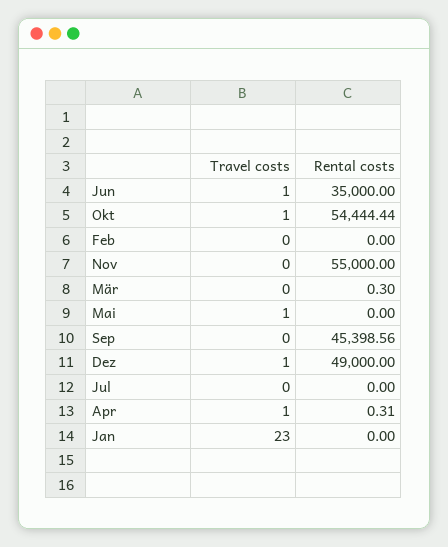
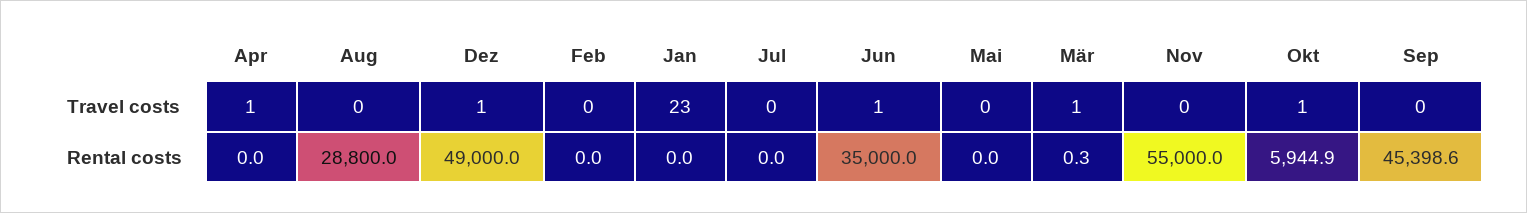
  {
    "Travel costs": {
      "Jun": 1,
      "Okt": 1,
      "Feb": 0,
      "Nov": 0,
-     "Mär": 0,
+     "Mär": 1,
-     "Mai": 1,
+     "Mai": 0,
      "Sep": 0,
      "Dez": 1,
      "Jul": 0,
      "Apr": 1,
-     "Jan": 23
+     "Jan": 23,
+     "Aug": 0
    },
    "Rental costs": {
      "Jun": 35000,
-     "Okt": 54444.44,
+     "Okt": 5944.9,
      "Feb": 0,
      "Nov": 55000,
      "Mär": 0.3,
      "Mai": 0,
      "Sep": 45398.56,
      "Dez": 49000,
      "Jul": 0,
-     "Apr": 0.31,
+     "Apr": 0,
-     "Jan": 0
+     "Jan": 0,
+     "Aug": 28800
    }
  }

